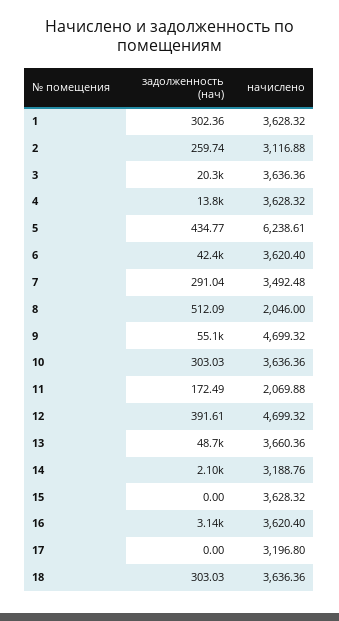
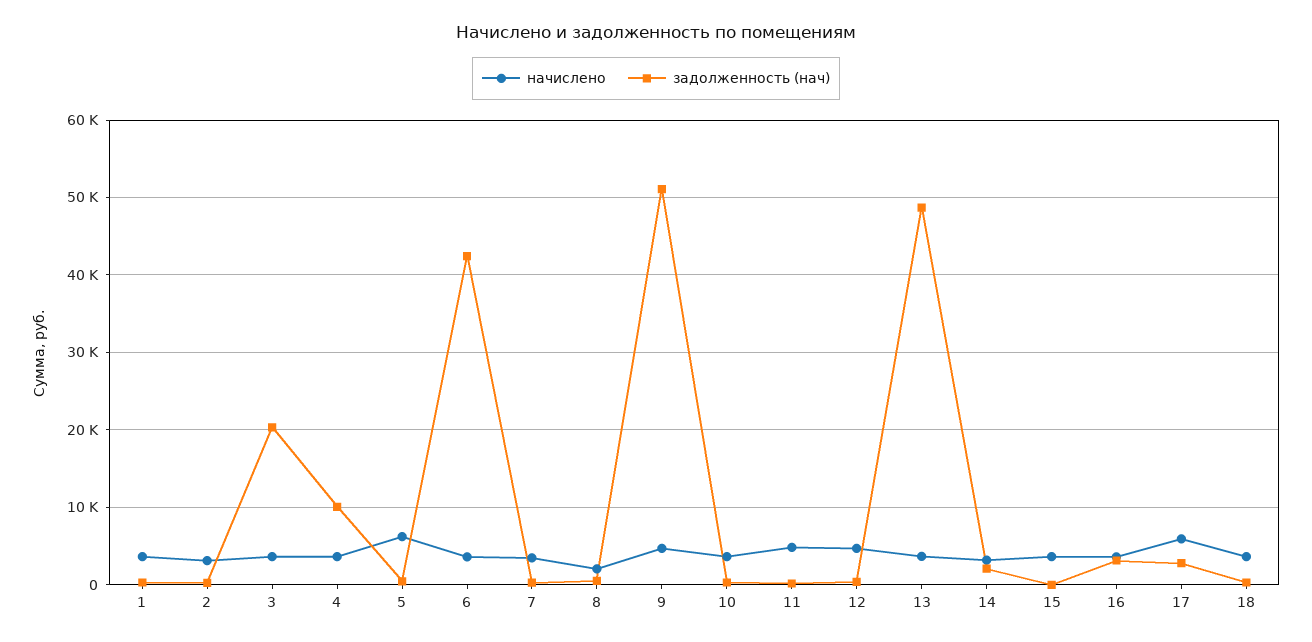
  {
    "задолженность (нач)": {
      "1": 302.36,
      "2": 259.74,
      "3": 20300,
-     "4": 13800,
+     "4": 10000,
      "5": 434.77,
      "6": 42400,
      "7": 291.04,
      "8": 512.09,
-     "9": 55100,
+     "9": 51000,
      "10": 303.03,
      "11": 172.49,
      "12": 391.61,
      "13": 48700,
      "14": 2100,
      "15": 0,
      "16": 3140,
-     "17": 0,
+     "17": 3000,
      "18": 303.03
    },
    "начислено": {
      "1": 3628.32,
      "2": 3116.88,
      "3": 3636.36,
      "4": 3628.32,
      "5": 6238.61,
      "6": 3620.4,
      "7": 3492.48,
      "8": 2046,
      "9": 4699.32,
      "10": 3636.36,
-     "11": 2069.88,
+     "11": 5000,
      "12": 4699.32,
      "13": 3660.36,
      "14": 3188.76,
      "15": 3628.32,
      "16": 3620.4,
-     "17": 3196.8,
+     "17": 6000,
      "18": 3636.36
    }
  }

